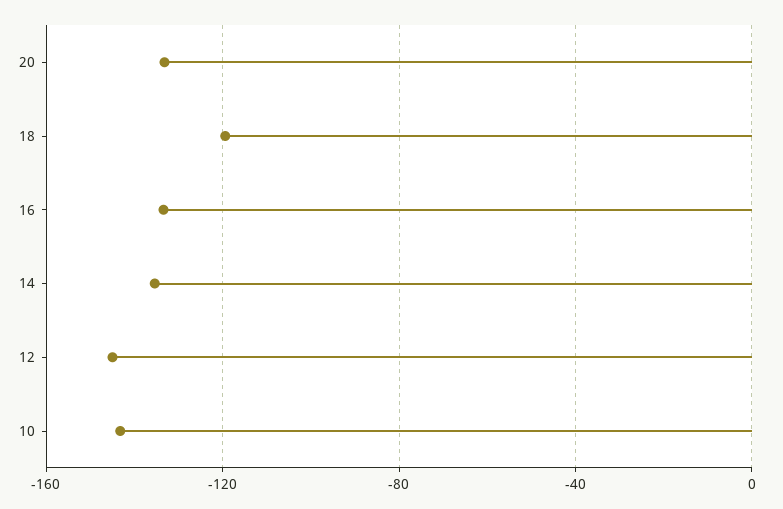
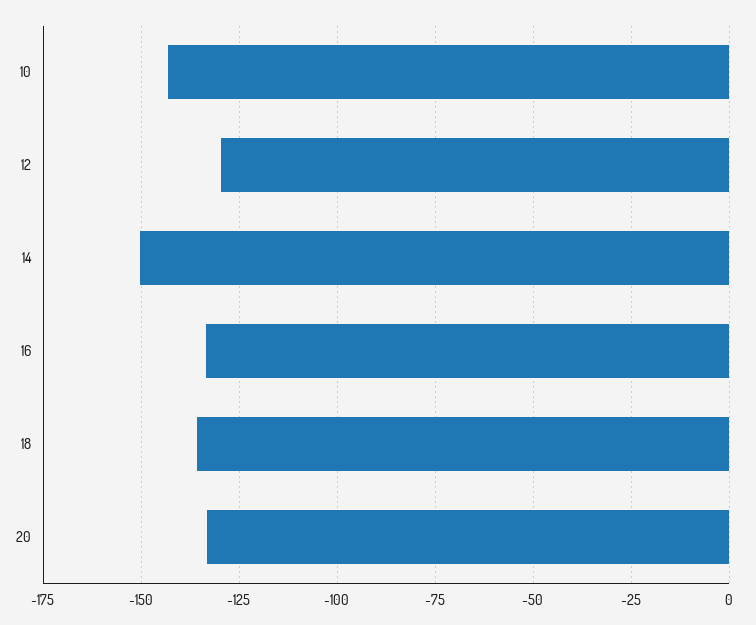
  {
    "20": -132.5,
-   "18": -120,
+   "18": -135,
    "16": -132.5,
-   "14": -135,
+   "14": -150,
-   "12": -145,
+   "12": -130,
    "10": -142.5
  }

